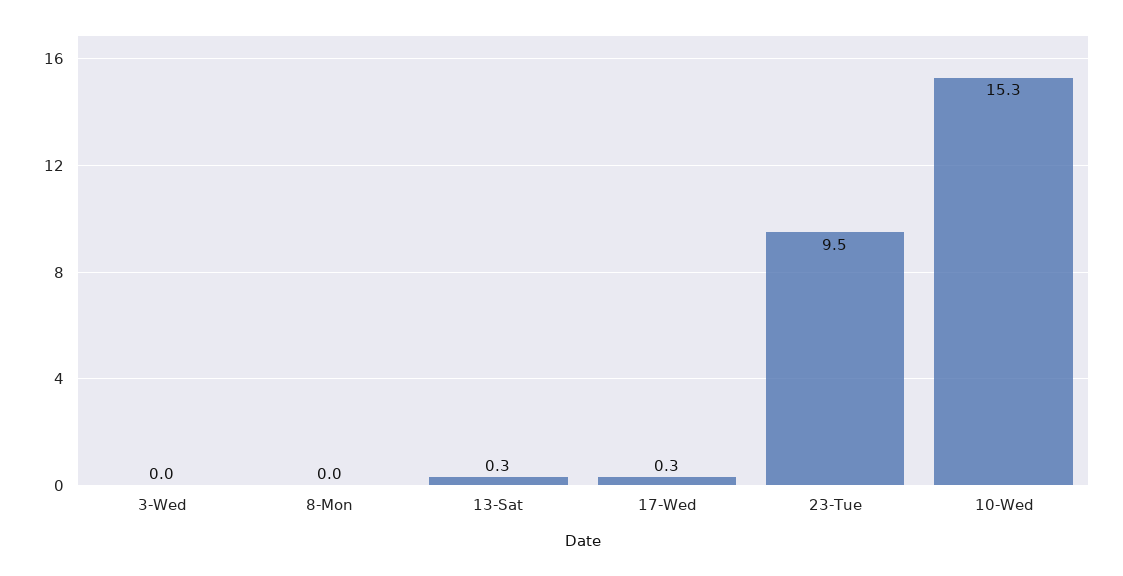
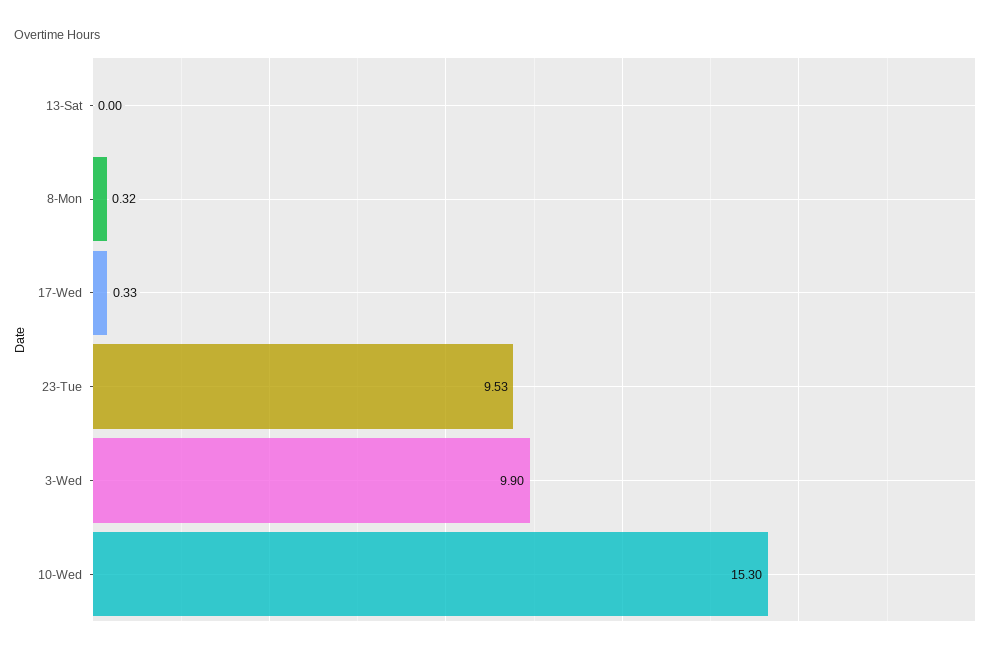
  {
-   "3-Wed": 0,
+   "3-Wed": 9.9,
-   "8-Mon": 0,
+   "8-Mon": 0.32,
-   "13-Sat": 0.3,
+   "13-Sat": 0,
    "17-Wed": 0.33,
    "23-Tue": 9.53,
    "10-Wed": 15.3
  }

